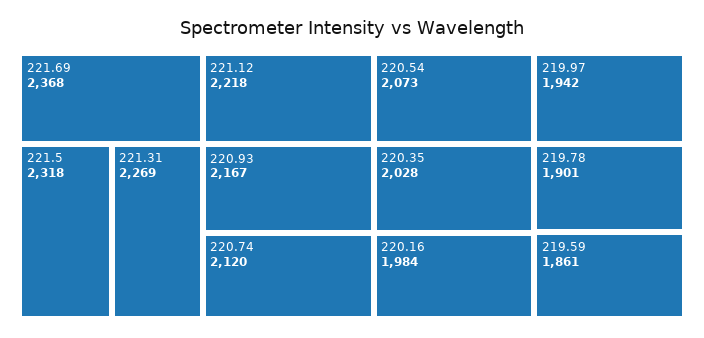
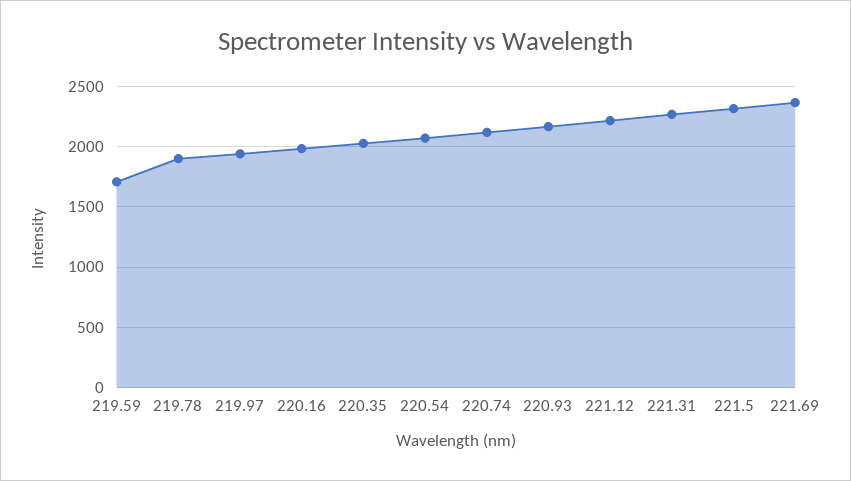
  {
    "221.69": 2368,
    "221.5": 2318,
    "221.31": 2269,
    "221.12": 2218,
    "220.93": 2167,
    "220.74": 2120,
    "220.54": 2073,
    "220.35": 2028,
    "220.16": 1984,
    "219.97": 1942,
    "219.78": 1901,
-   "219.59": 1861
+   "219.59": 1700
  }

